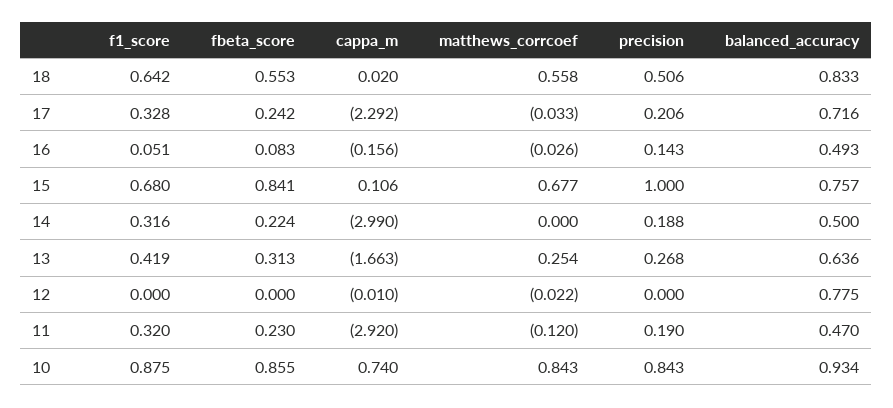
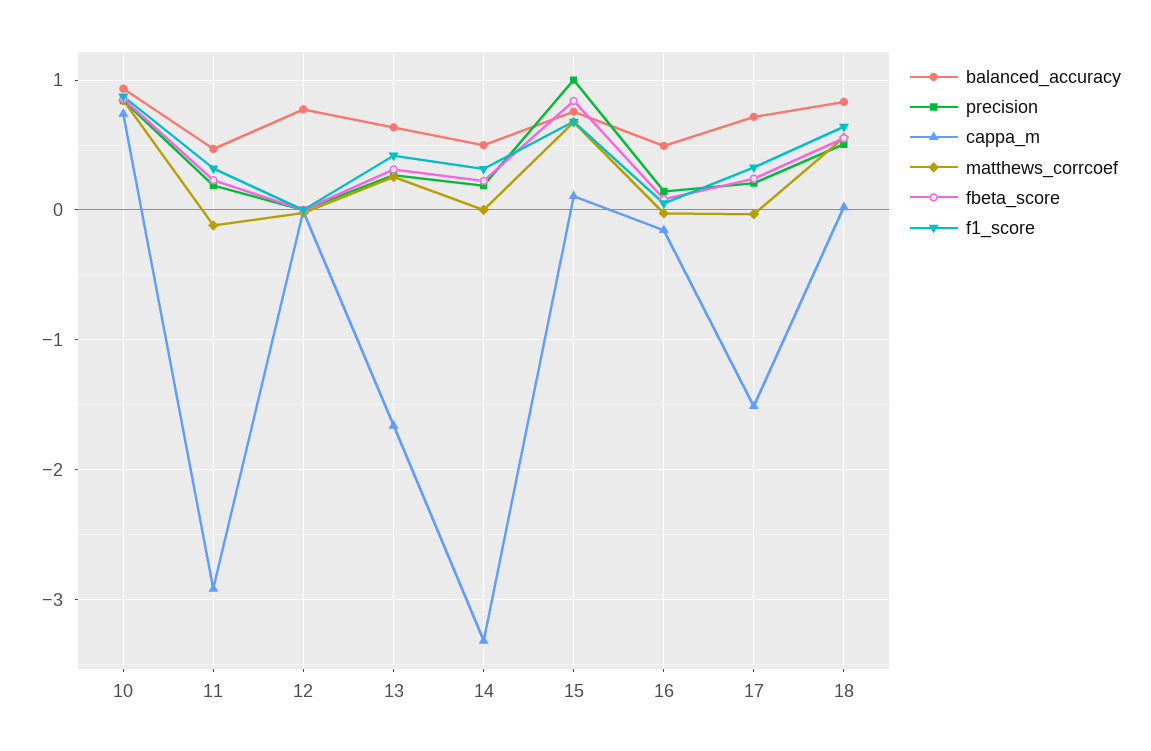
  {
    "f1_score": {
      "18": 0.642,
      "17": 0.328,
      "16": 0.051,
      "15": 0.68,
      "14": 0.316,
      "13": 0.419,
      "12": 0,
      "11": 0.32,
      "10": 0.875
    },
    "fbeta_score": {
      "18": 0.553,
      "17": 0.242,
      "16": 0.083,
      "15": 0.841,
      "14": 0.224,
      "13": 0.313,
      "12": 0,
      "11": 0.23,
      "10": 0.855
    },
    "cappa_m": {
      "18": 0.02,
-     "17": -2.292,
+     "17": -1.5,
      "16": -0.156,
      "15": 0.106,
-     "14": -2.99,
+     "14": -3.3,
      "13": -1.663,
      "12": -0.01,
      "11": -2.92,
      "10": 0.74
    },
    "matthews_corrcoef": {
      "18": 0.558,
      "17": -0.033,
      "16": -0.026,
      "15": 0.677,
      "14": 0,
      "13": 0.254,
      "12": -0.022,
      "11": -0.12,
      "10": 0.843
    },
    "precision": {
      "18": 0.506,
      "17": 0.206,
      "16": 0.143,
      "15": 1,
      "14": 0.188,
      "13": 0.268,
      "12": 0,
      "11": 0.19,
      "10": 0.843
    },
    "balanced_accuracy": {
      "18": 0.833,
      "17": 0.716,
      "16": 0.493,
      "15": 0.757,
      "14": 0.5,
      "13": 0.636,
      "12": 0.775,
      "11": 0.47,
      "10": 0.934
    }
  }

